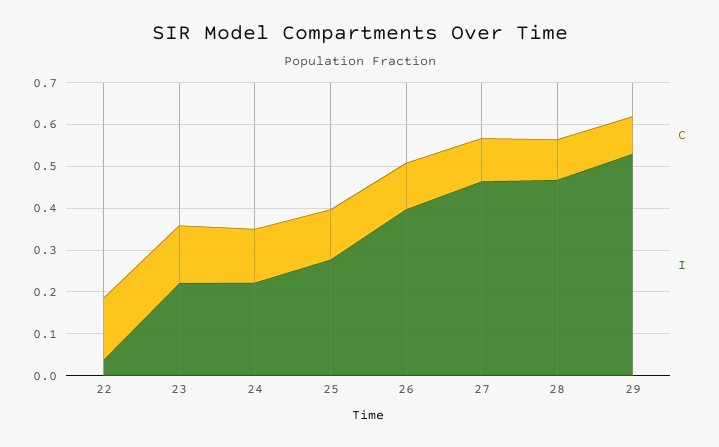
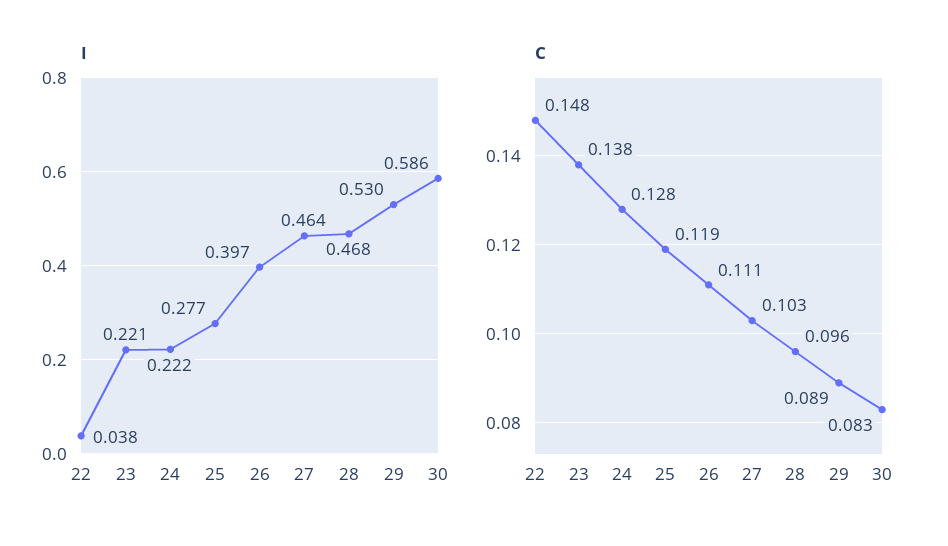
  {
    "C": {
      "22": 0.148,
      "23": 0.138,
      "24": 0.128,
      "25": 0.119,
      "26": 0.111,
      "27": 0.103,
      "28": 0.096,
-     "29": 0.089
+     "29": 0.089,
+     "30": 0.083
    },
    "I": {
      "22": 0.038,
      "23": 0.221,
      "24": 0.222,
      "25": 0.277,
      "26": 0.397,
      "27": 0.464,
      "28": 0.468,
-     "29": 0.53
+     "29": 0.53,
+     "30": 0.586
    }
  }

